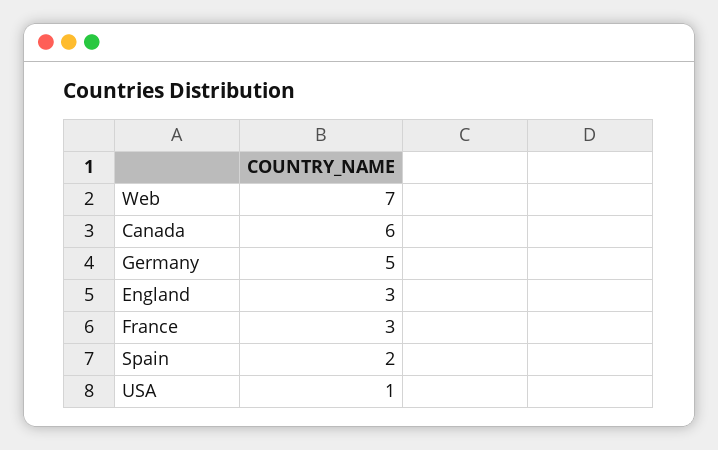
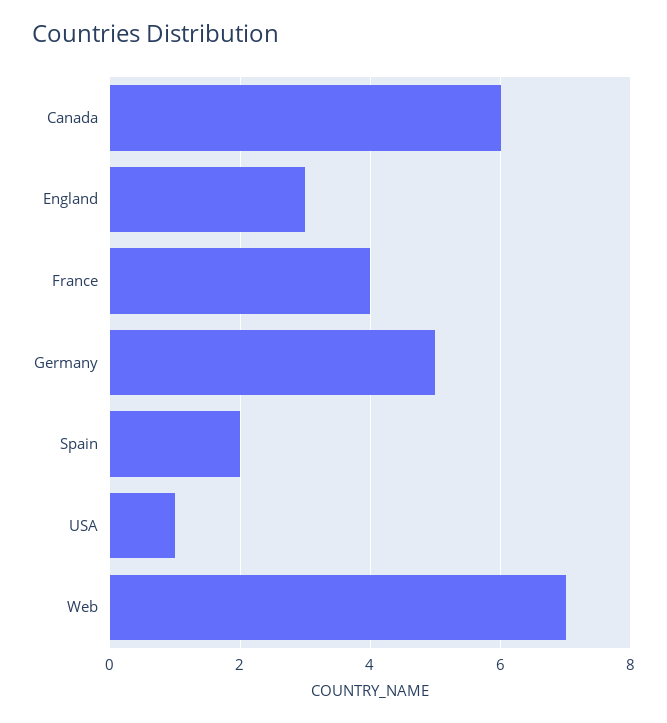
  {
    "Web": 7,
    "Canada": 6,
    "Germany": 5,
    "England": 3,
-   "France": 3,
+   "France": 4,
    "Spain": 2,
    "USA": 1
  }

